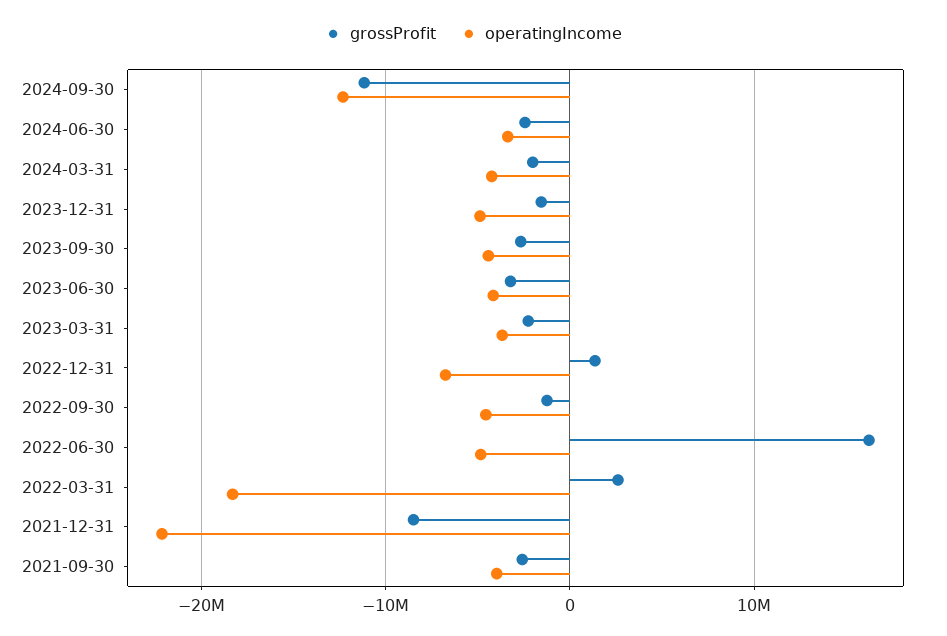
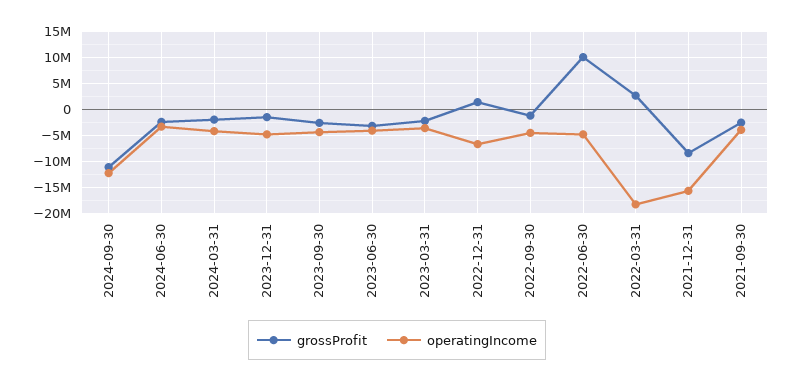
  {
    "grossProfit": {
      "2024-09-30": -11000000,
      "2024-06-30": -2000000,
      "2024-03-31": -2000000,
      "2023-12-31": -2000000,
      "2023-09-30": -3000000,
      "2023-06-30": -3000000,
      "2023-03-31": -2000000,
      "2022-12-31": 1000000,
      "2022-09-30": -1000000,
-     "2022-06-30": 16000000,
+     "2022-06-30": 10000000,
      "2022-03-31": 3000000,
      "2021-12-31": -8000000,
      "2021-09-30": -3000000
    },
    "operatingIncome": {
      "2024-09-30": -12000000,
      "2024-06-30": -3000000,
      "2024-03-31": -4000000,
      "2023-12-31": -5000000,
      "2023-09-30": -4000000,
      "2023-06-30": -4000000,
      "2023-03-31": -4000000,
      "2022-12-31": -7000000,
      "2022-09-30": -5000000,
      "2022-06-30": -5000000,
      "2022-03-31": -18000000,
-     "2021-12-31": -22000000,
+     "2021-12-31": -15000000,
      "2021-09-30": -4000000
    }
  }

